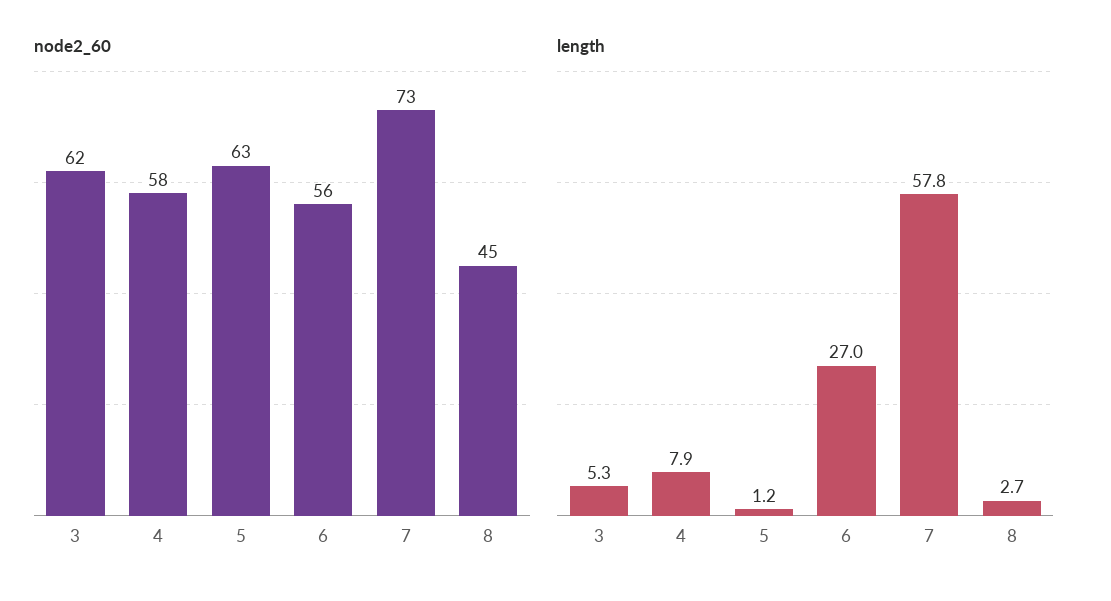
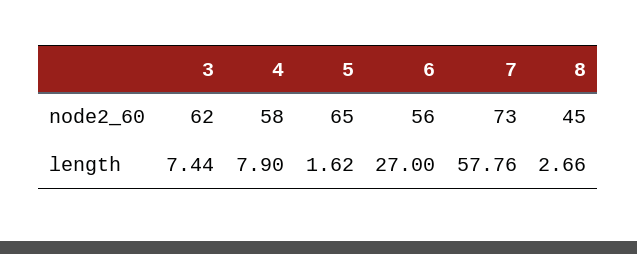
  {
    "node2_60": {
      "3": 62,
      "4": 58,
-     "5": 63,
+     "5": 65,
      "6": 56,
      "7": 73,
      "8": 45
    },
    "length": {
-     "3": 5.3,
+     "3": 7.44,
      "4": 7.9,
-     "5": 1.2,
+     "5": 1.62,
      "6": 27,
      "7": 57.76,
      "8": 2.66
    }
  }

